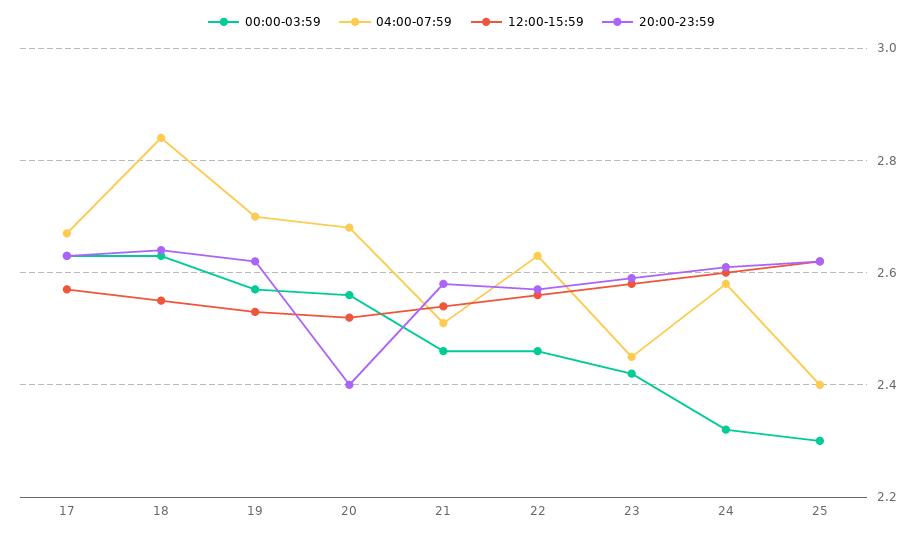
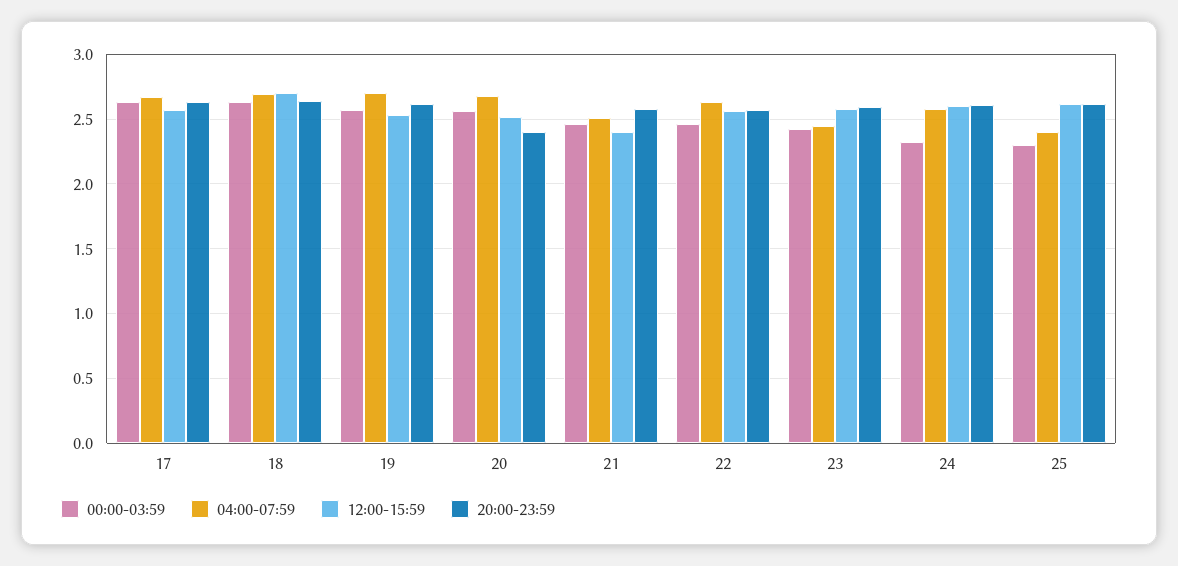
  {
    "00:00-03:59": {
      "17": 2.65,
      "18": 2.65,
      "19": 2.55,
      "20": 2.55,
      "21": 2.45,
      "22": 2.45,
      "23": 2.4,
      "24": 2.3,
      "25": 2.3
    },
    "04:00-07:59": {
      "17": 2.65,
-     "18": 2.85,
+     "18": 2.7,
      "19": 2.7,
      "20": 2.7,
      "21": 2.5,
      "22": 2.65,
      "23": 2.45,
      "24": 2.6,
      "25": 2.4
    },
    "12:00-15:59": {
      "17": 2.55,
-     "18": 2.55,
+     "18": 2.7,
      "19": 2.55,
      "20": 2.5,
-     "21": 2.55,
+     "21": 2.4,
      "22": 2.55,
      "23": 2.6,
      "24": 2.6,
      "25": 2.6
    },
    "20:00-23:59": {
      "17": 2.65,
      "18": 2.65,
      "19": 2.6,
      "20": 2.4,
      "21": 2.6,
      "22": 2.55,
      "23": 2.6,
      "24": 2.6,
      "25": 2.6
    }
  }

